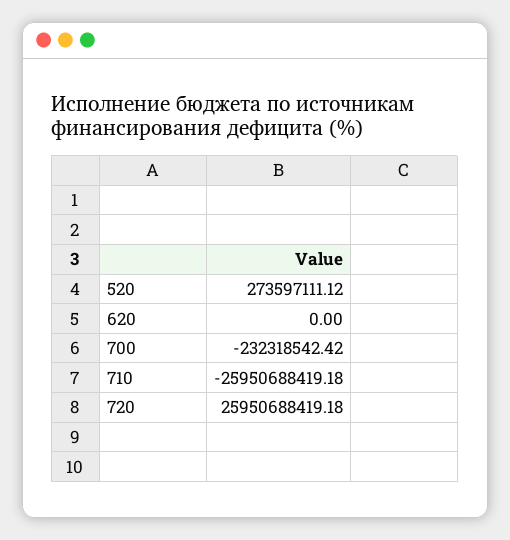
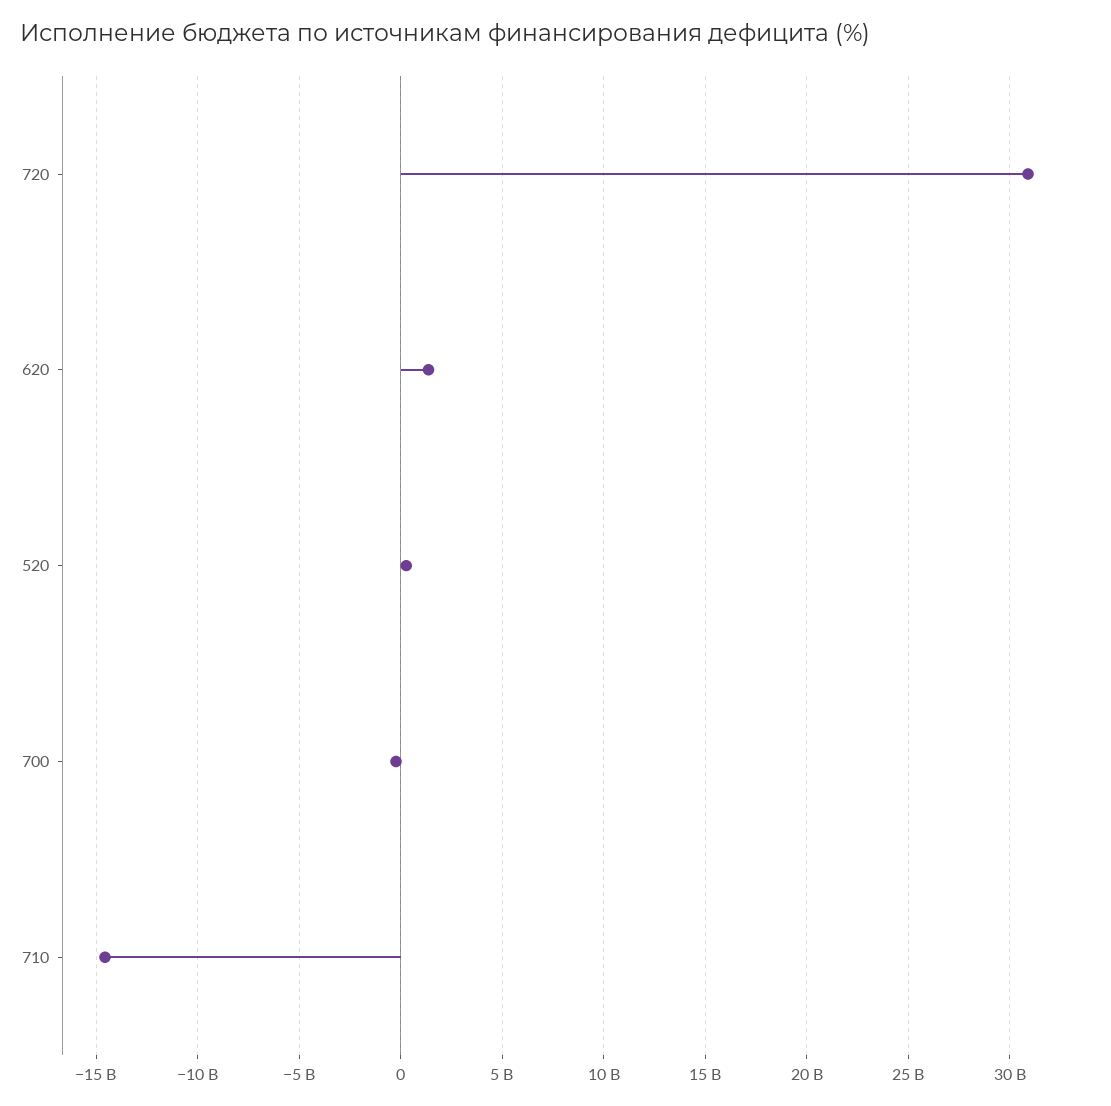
  {
    "520": 273597111.12,
-   "620": 0,
+   "620": 1500000000,
    "700": -232318542.42,
-   "710": -25950688419.18,
+   "710": -14500000000,
-   "720": 25950688419.18
+   "720": 31000000000
  }

